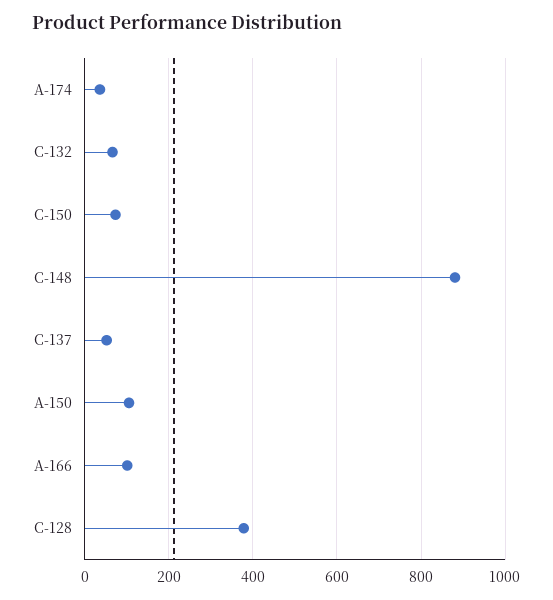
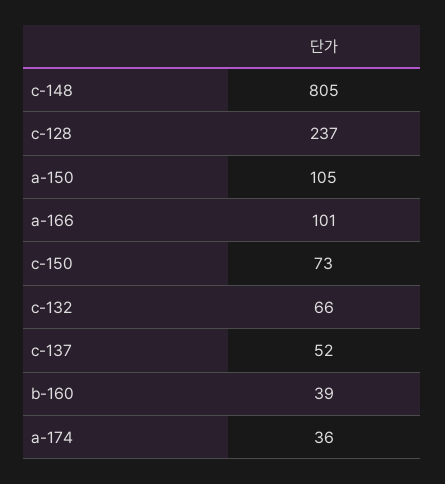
  {
    "A-174": 36,
    "C-132": 66,
    "C-150": 73,
-   "C-148": 880,
+   "C-148": 805,
    "C-137": 52,
    "A-150": 105,
    "A-166": 101,
-   "C-128": 380
+   "C-128": 237,
+   "b-160": 39
  }

